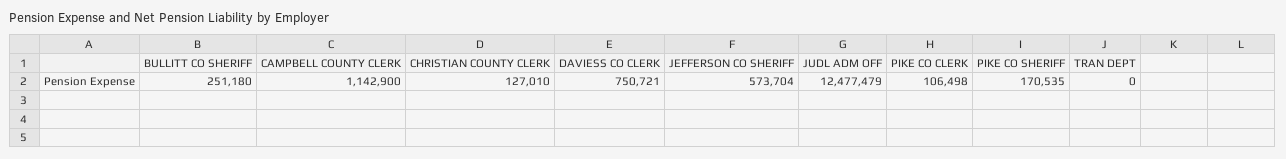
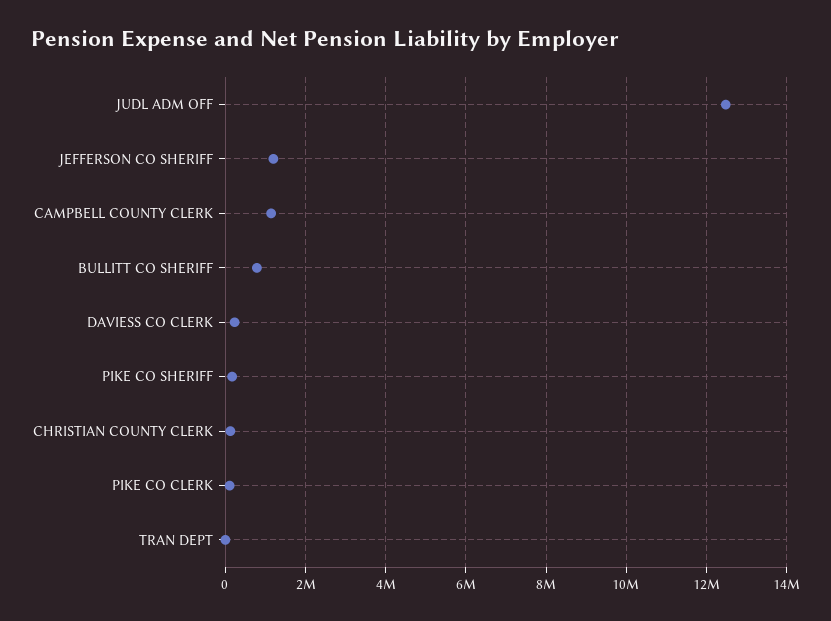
  {
-   "BULLITT CO SHERIFF": 251180,
+   "BULLITT CO SHERIFF": 800000,
    "CAMPBELL COUNTY CLERK": 1142900,
    "CHRISTIAN COUNTY CLERK": 127010,
-   "DAVIESS CO CLERK": 750721,
+   "DAVIESS CO CLERK": 200000,
-   "JEFFERSON CO SHERIFF": 573704,
+   "JEFFERSON CO SHERIFF": 1200000,
    "JUDL ADM OFF": 12477479,
    "PIKE CO CLERK": 106498,
    "PIKE CO SHERIFF": 170535,
    "TRAN DEPT": 0
  }

